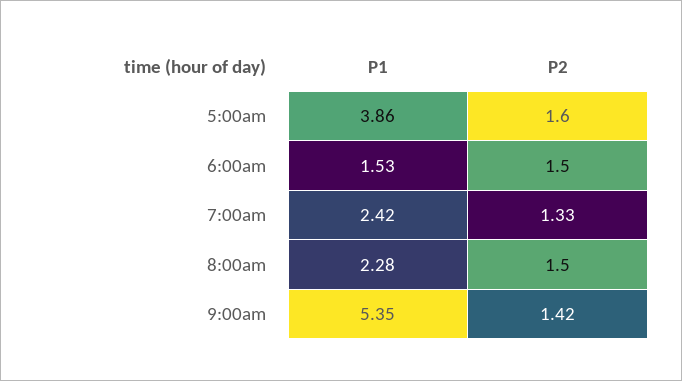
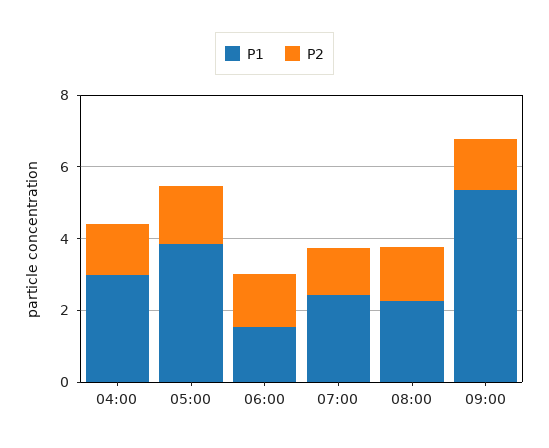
  {
    "P1": {
      "5:00am": 3.86,
      "6:00am": 1.53,
      "7:00am": 2.42,
      "8:00am": 2.28,
-     "9:00am": 5.35
+     "9:00am": 5.35,
+     "04:00": 3
    },
    "P2": {
      "5:00am": 1.6,
      "6:00am": 1.5,
      "7:00am": 1.33,
      "8:00am": 1.5,
-     "9:00am": 1.42
+     "9:00am": 1.42,
+     "04:00": 1.5
    }
  }

